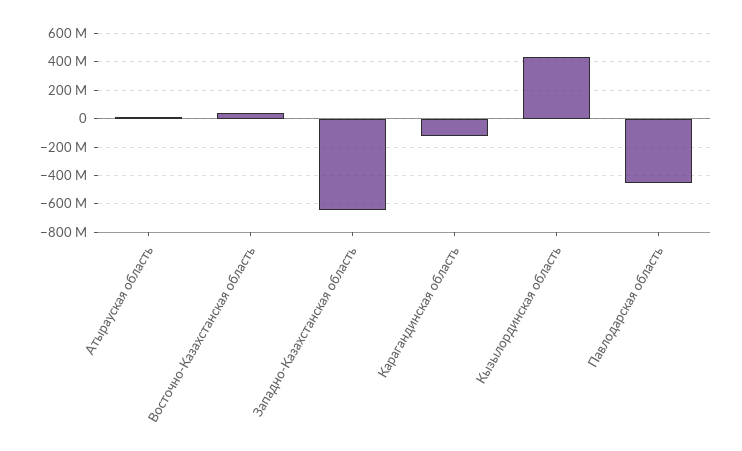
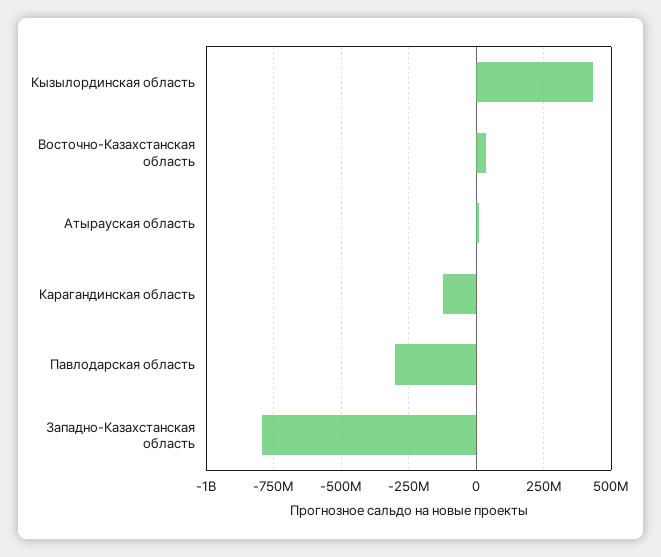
  {
    "Атырауская область": 0,
    "Восточно-Казахстанская область": 50000000,
-   "Западно-Казахстанская область": -650000000,
+   "Западно-Казахстанская область": -800000000,
    "Карагандинская область": -125000000,
    "Кызылординская область": 425000000,
-   "Павлодарская область": -450000000
+   "Павлодарская область": -300000000
  }

